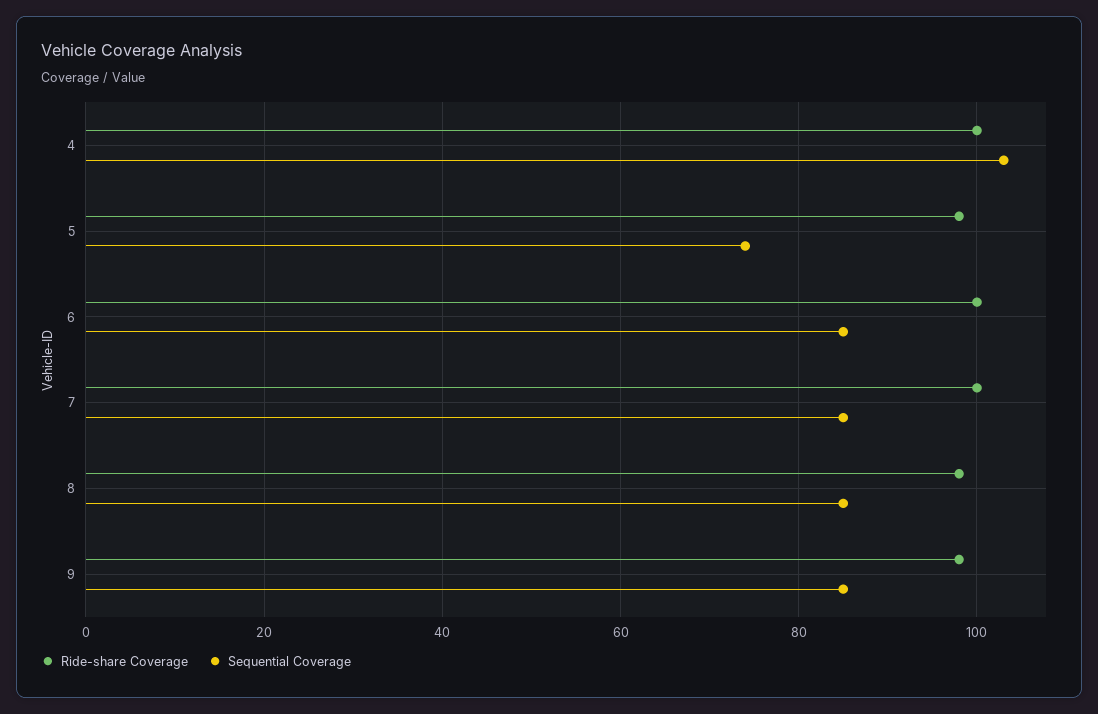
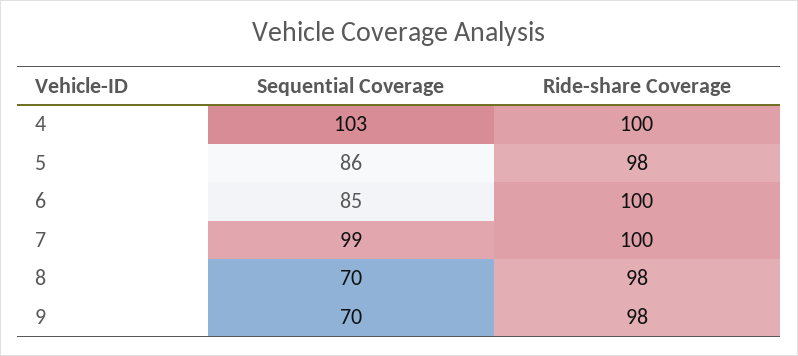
  {
    "Ride-share Coverage": {
      "4": 100,
      "5": 98,
      "6": 100,
      "7": 100,
      "8": 98,
      "9": 98
    },
    "Sequential Coverage": {
      "4": 103,
-     "5": 75,
+     "5": 86,
      "6": 85,
-     "7": 85,
+     "7": 99,
-     "8": 85,
+     "8": 70,
-     "9": 85
+     "9": 70
    }
  }

